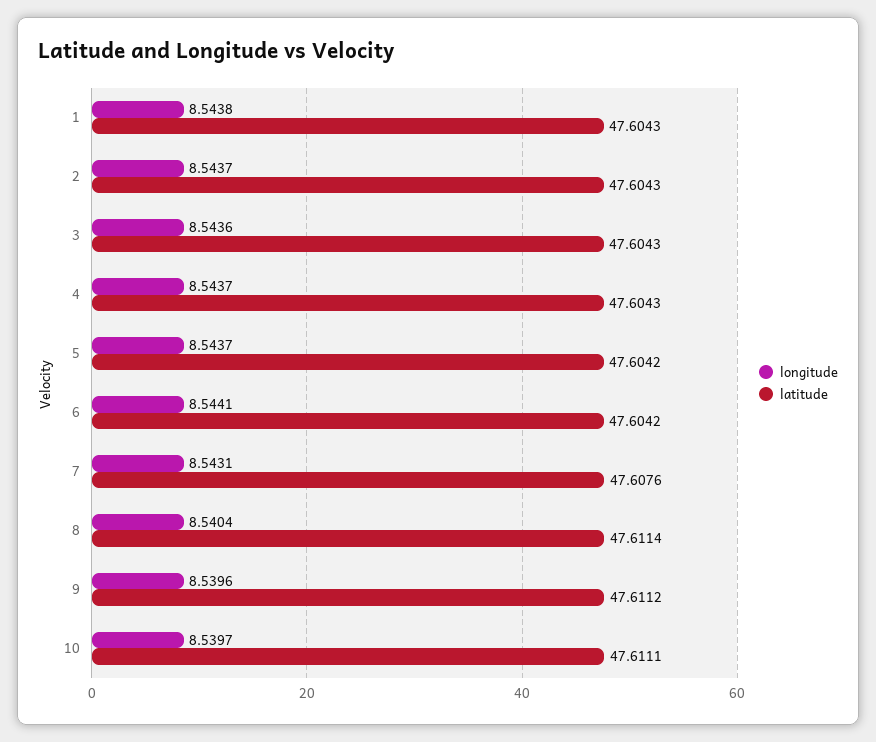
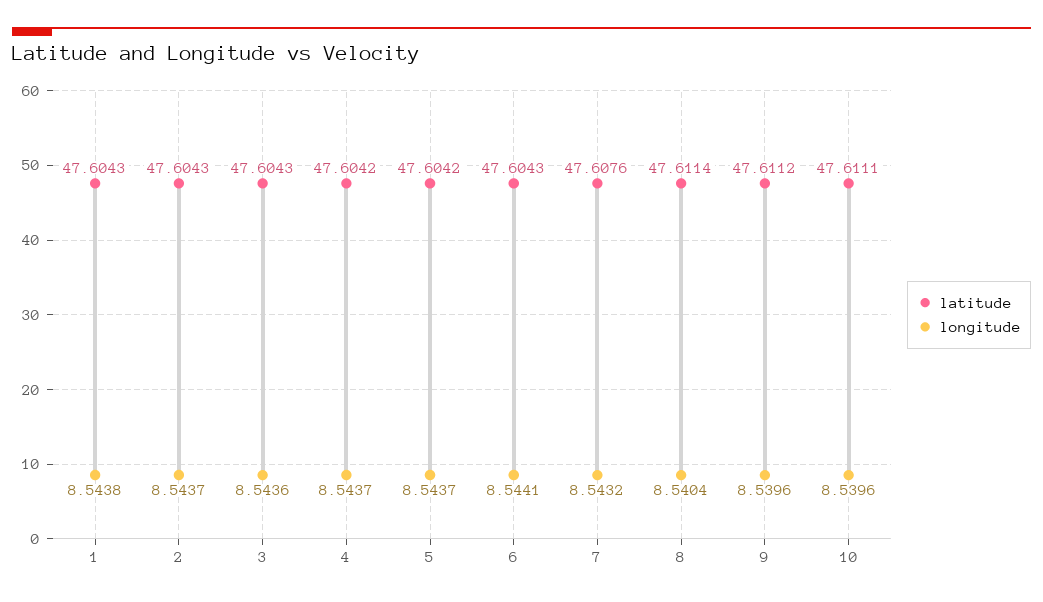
  {
    "longitude": {
      "1": 8.5438,
      "2": 8.5437,
      "3": 8.5436,
      "4": 8.5437,
      "5": 8.5437,
      "6": 8.5441,
-     "7": 8.5431,
+     "7": 8.5432,
      "8": 8.5404,
      "9": 8.5396,
-     "10": 8.5397
+     "10": 8.5396
    },
    "latitude": {
      "1": 47.6043,
      "2": 47.6043,
      "3": 47.6043,
-     "4": 47.6043,
+     "4": 47.6042,
      "5": 47.6042,
-     "6": 47.6042,
+     "6": 47.6043,
      "7": 47.6076,
      "8": 47.6114,
      "9": 47.6112,
      "10": 47.6111
    }
  }

